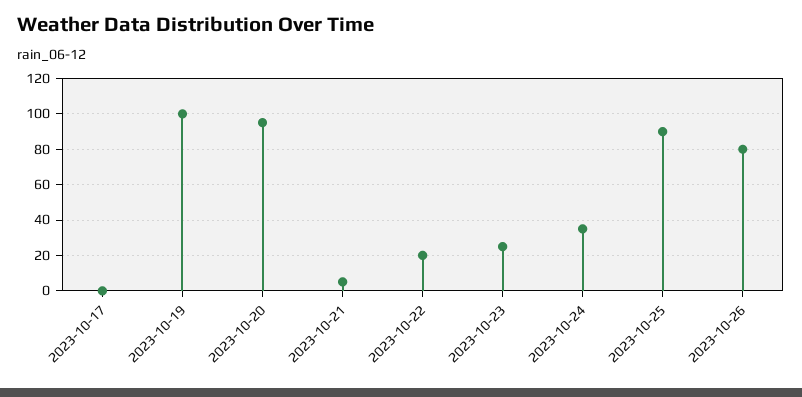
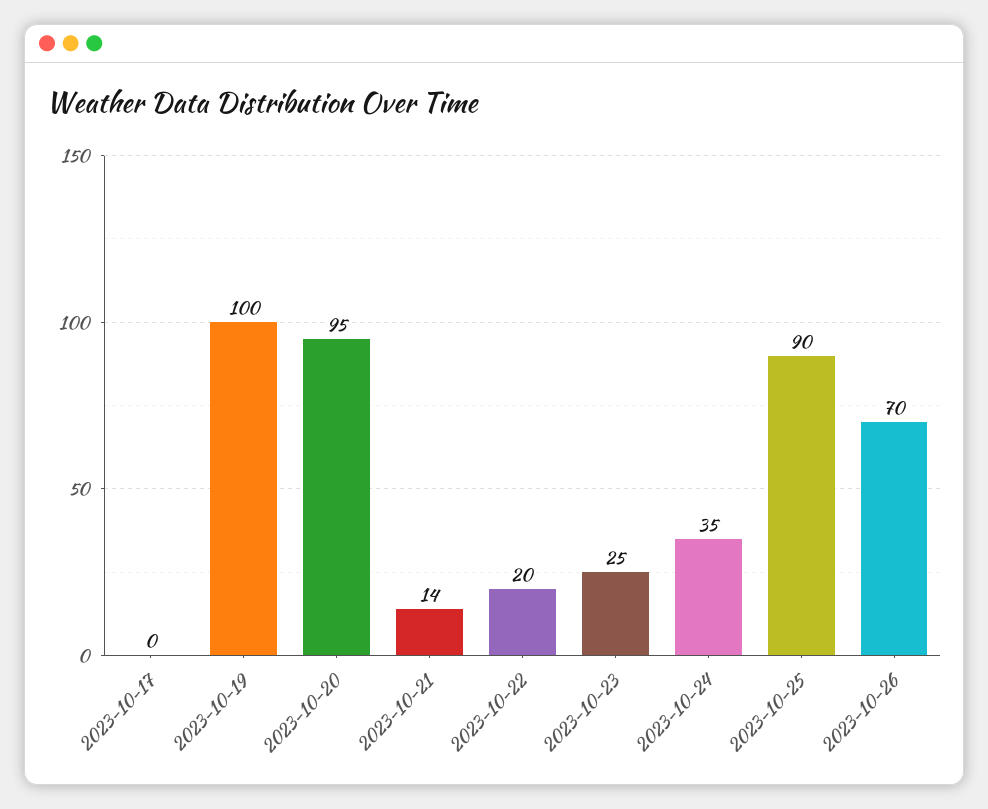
  {
    "2023-10-17": 0,
    "2023-10-19": 100,
    "2023-10-20": 95,
-   "2023-10-21": 5,
+   "2023-10-21": 14,
    "2023-10-22": 20,
    "2023-10-23": 25,
    "2023-10-24": 35,
    "2023-10-25": 90,
-   "2023-10-26": 80
+   "2023-10-26": 70
  }

